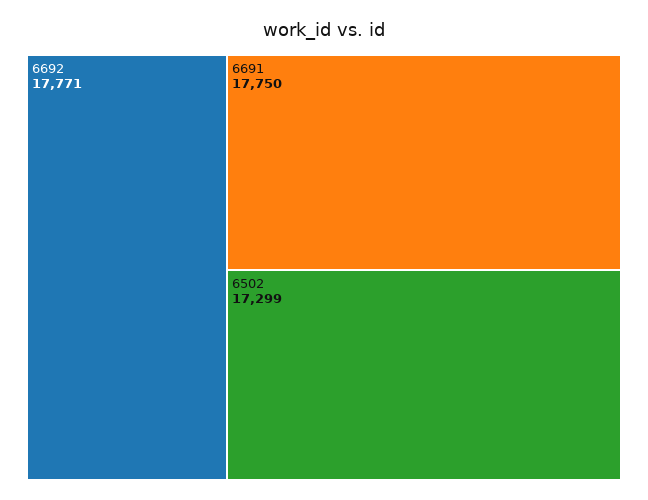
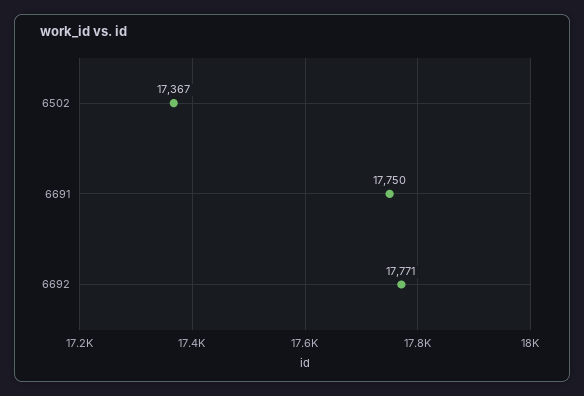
  {
    "6692": 17771,
    "6691": 17750,
-   "6502": 17299
+   "6502": 17367
  }

